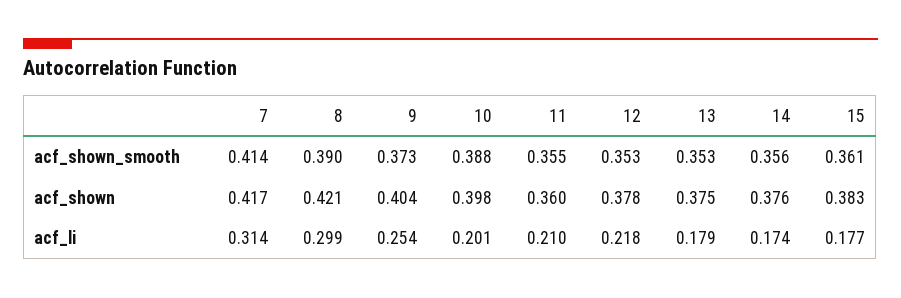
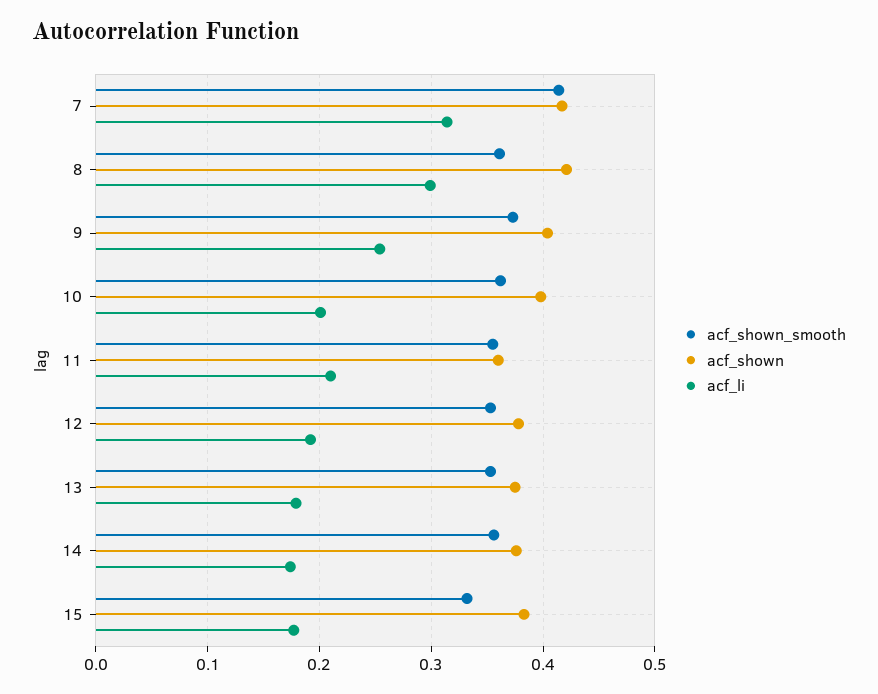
  {
    "acf_shown_smooth": {
      "7": 0.414,
-     "8": 0.39,
+     "8": 0.36,
      "9": 0.373,
-     "10": 0.388,
+     "10": 0.36,
      "11": 0.355,
      "12": 0.353,
      "13": 0.353,
      "14": 0.356,
-     "15": 0.361
+     "15": 0.33
    },
    "acf_shown": {
      "7": 0.417,
      "8": 0.421,
      "9": 0.404,
      "10": 0.398,
      "11": 0.36,
      "12": 0.378,
      "13": 0.375,
      "14": 0.376,
      "15": 0.383
    },
    "acf_li": {
      "7": 0.314,
      "8": 0.299,
      "9": 0.254,
      "10": 0.201,
      "11": 0.21,
-     "12": 0.218,
+     "12": 0.19,
      "13": 0.179,
      "14": 0.174,
      "15": 0.177
    }
  }

